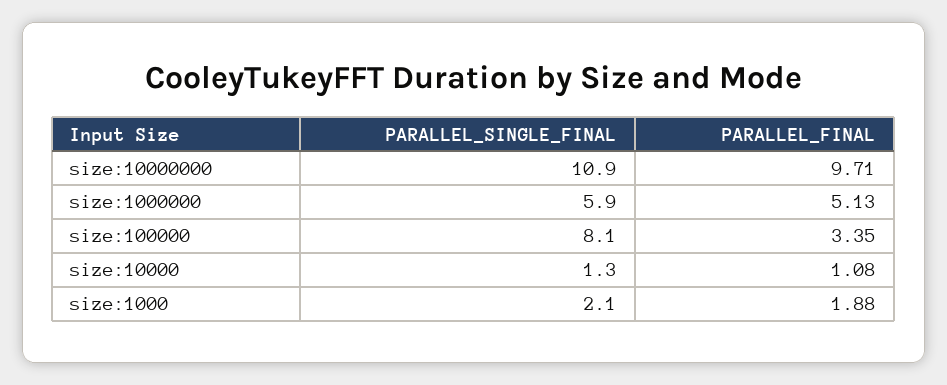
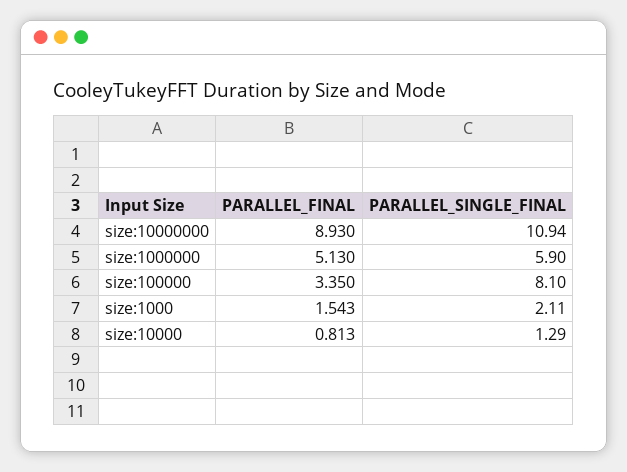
  {
    "PARALLEL_SINGLE_FINAL": {
      "size:10000000": 10.94,
      "size:1000000": 5.9,
      "size:100000": 8.1,
      "size:10000": 1.29,
      "size:1000": 2.11
    },
    "PARALLEL_FINAL": {
-     "size:10000000": 9.71,
+     "size:10000000": 8.93,
      "size:1000000": 5.13,
      "size:100000": 3.35,
-     "size:10000": 1.08,
+     "size:10000": 0.813,
-     "size:1000": 1.88
+     "size:1000": 1.543
    }
  }

